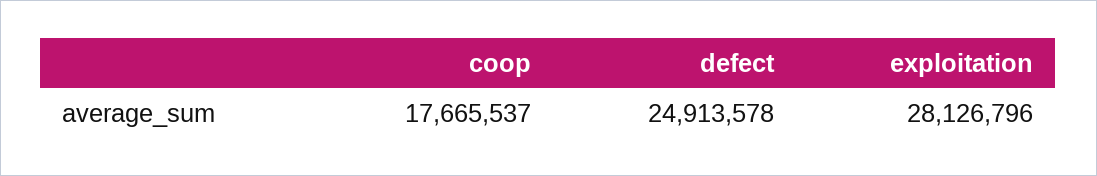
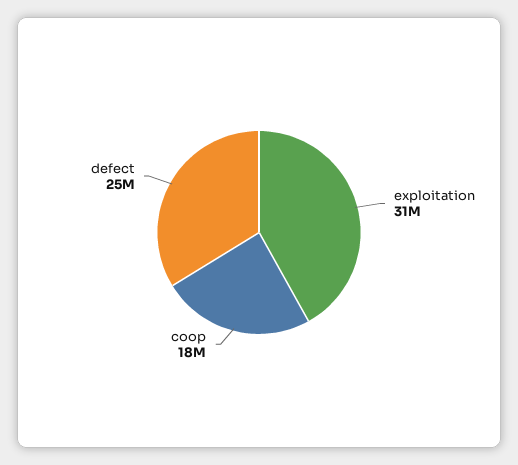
  {
    "coop": 17665537,
    "defect": 24913578,
-   "exploitation": 28126796
+   "exploitation": 31000000
  }

